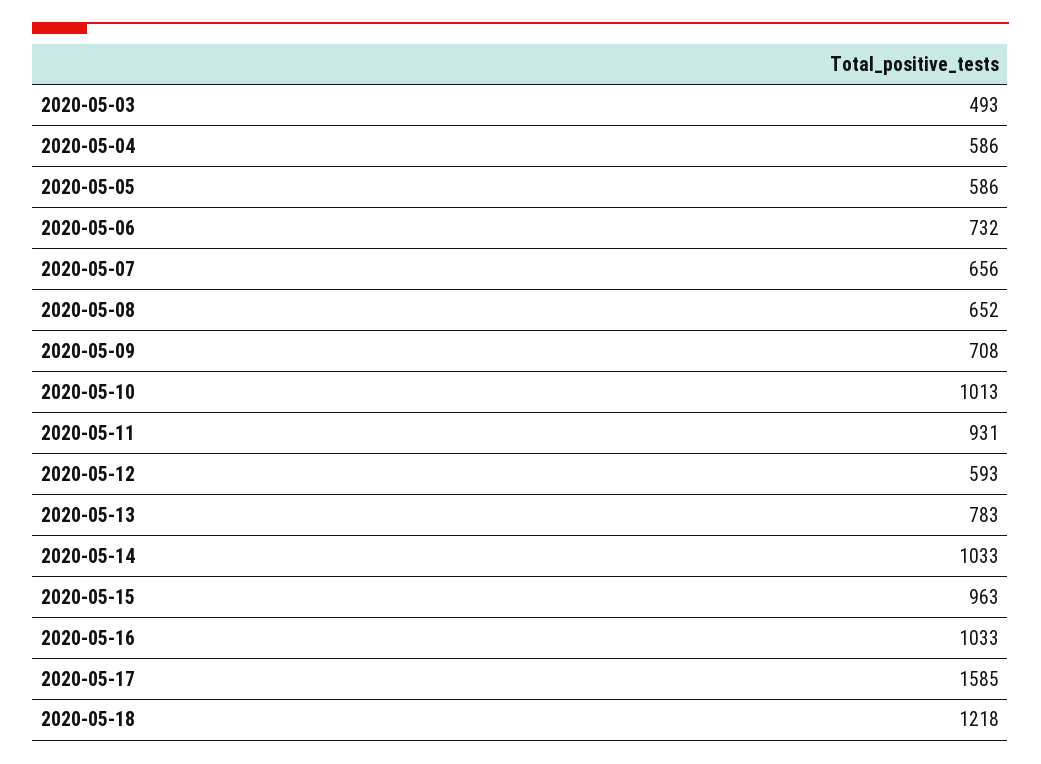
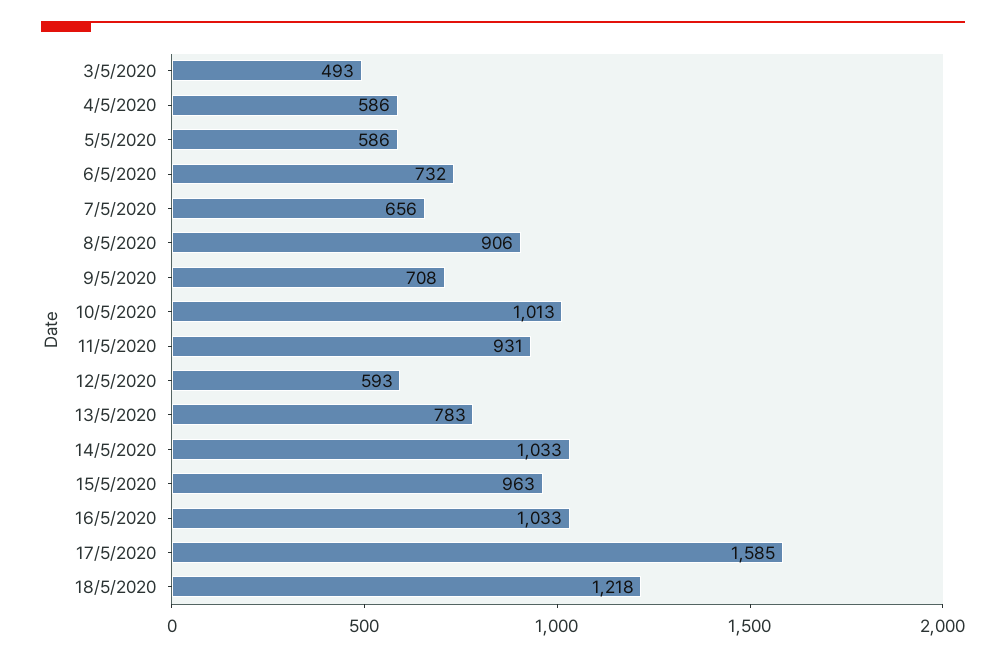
  {
    "2020-05-03": 493,
    "2020-05-04": 586,
    "2020-05-05": 586,
    "2020-05-06": 732,
    "2020-05-07": 656,
-   "2020-05-08": 652,
+   "2020-05-08": 906,
    "2020-05-09": 708,
    "2020-05-10": 1013,
    "2020-05-11": 931,
    "2020-05-12": 593,
    "2020-05-13": 783,
    "2020-05-14": 1033,
    "2020-05-15": 963,
    "2020-05-16": 1033,
    "2020-05-17": 1585,
    "2020-05-18": 1218
  }

